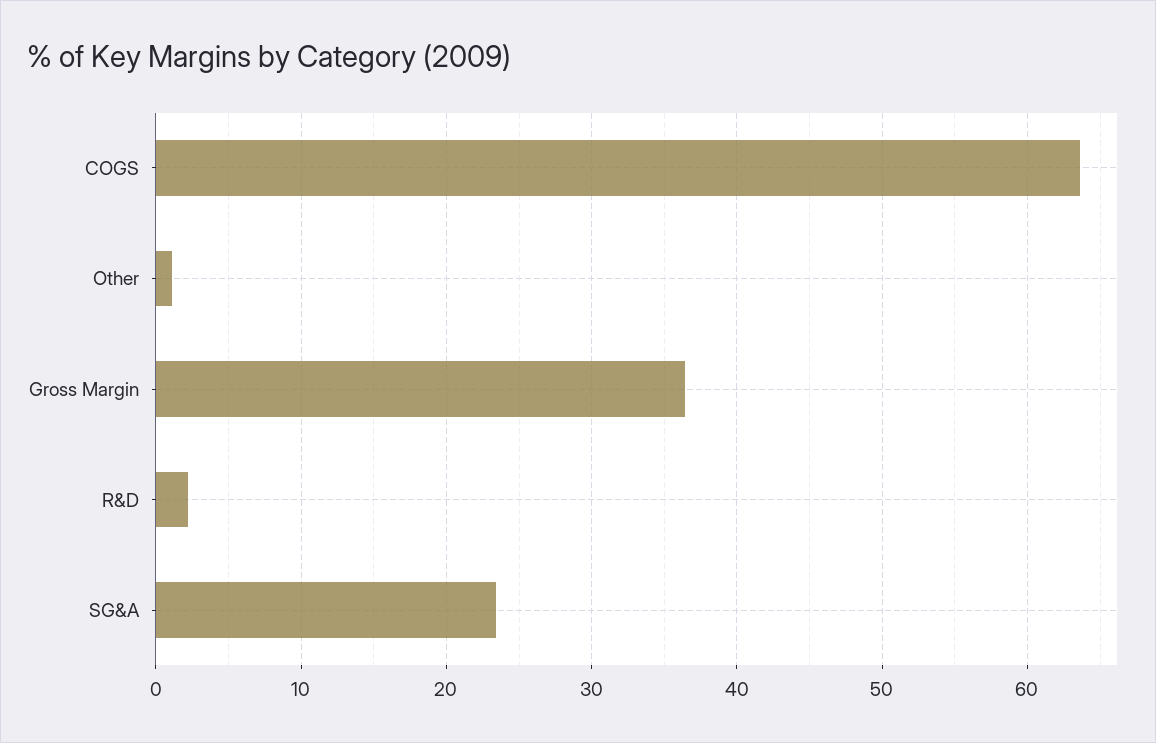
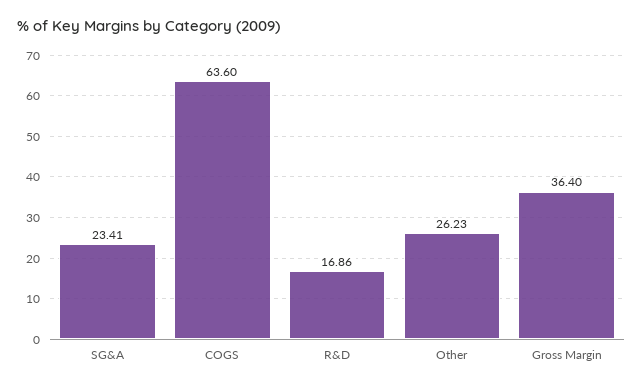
  {
    "COGS": 63.6,
-   "Other": 1,
+   "Other": 26.23,
    "Gross Margin": 36.4,
-   "R&D": 2,
+   "R&D": 16.86,
    "SG&A": 23.41
  }

